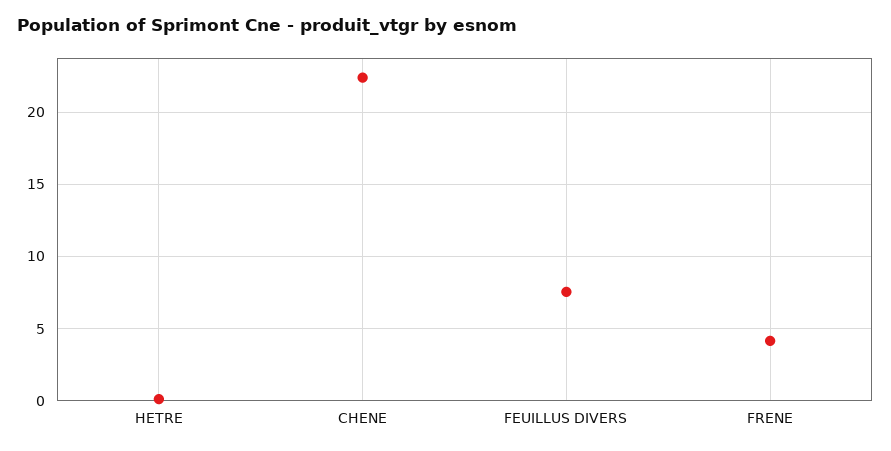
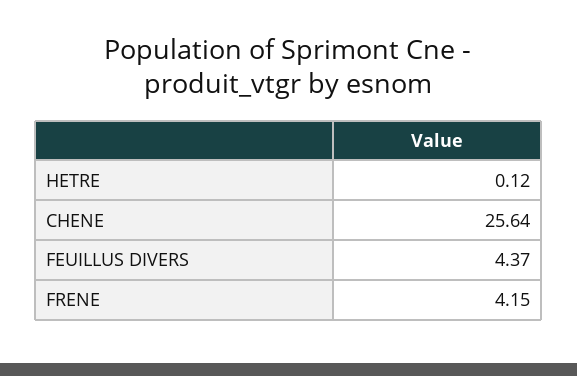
  {
    "HETRE": 0.12,
-   "CHENE": 22.5,
+   "CHENE": 25.64,
-   "FEUILLUS DIVERS": 7.5,
+   "FEUILLUS DIVERS": 4.37,
    "FRENE": 4.15
  }

